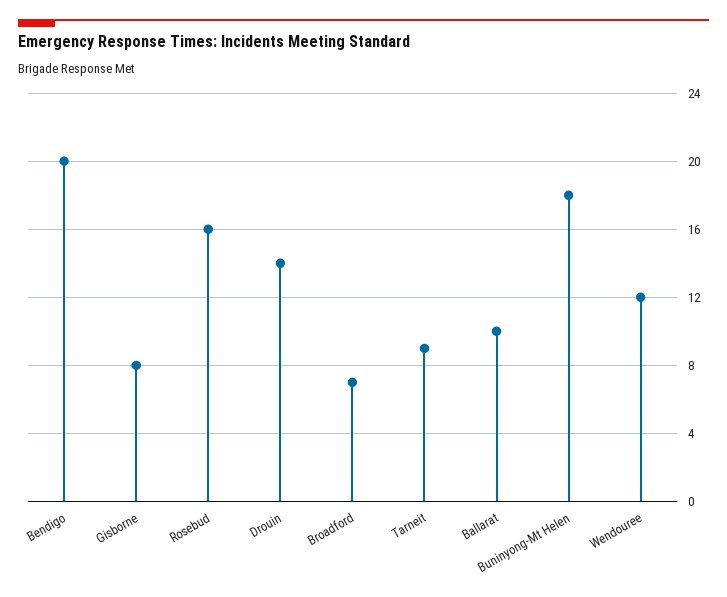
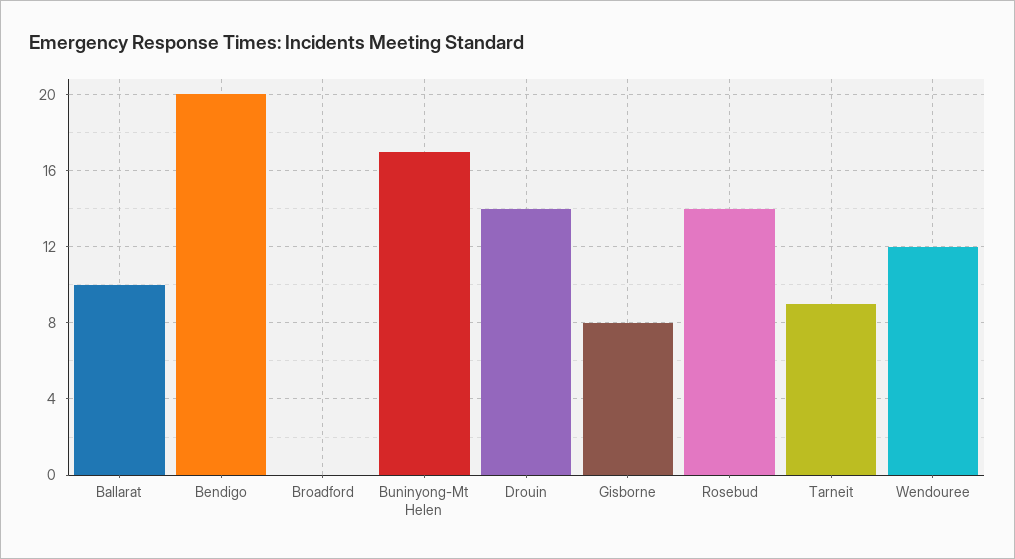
  {
    "Bendigo": 20,
    "Gisborne": 8,
-   "Rosebud": 16,
+   "Rosebud": 14,
    "Drouin": 14,
-   "Broadford": 7,
+   "Broadford": 0,
    "Tarneit": 9,
    "Ballarat": 10,
-   "Buninyong-Mt Helen": 18,
+   "Buninyong-Mt Helen": 17,
    "Wendouree": 12
  }

